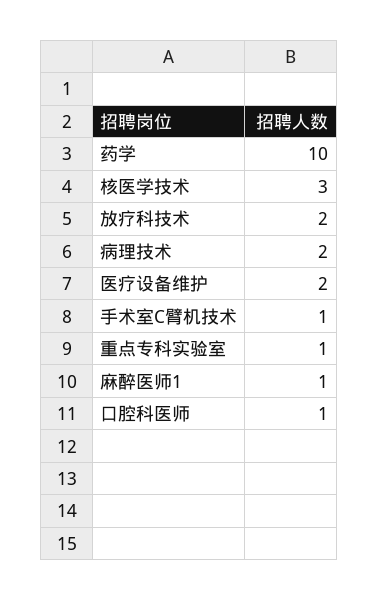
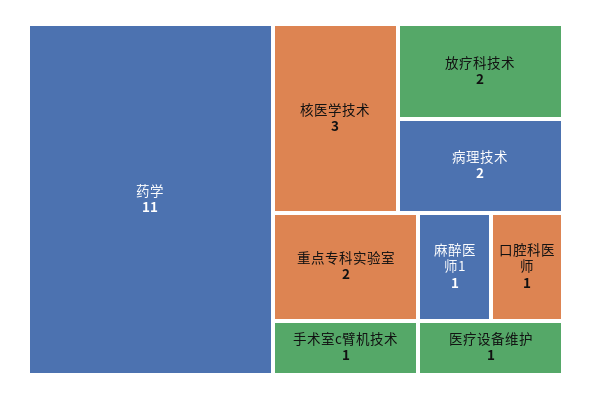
  {
-   "药学": 10,
+   "药学": 11,
    "核医学技术": 3,
    "放疗科技术": 2,
    "病理技术": 2,
-   "医疗设备维护": 2,
+   "医疗设备维护": 1,
    "手术室C臂机技术": 1,
-   "重点专科实验室": 1,
+   "重点专科实验室": 2,
    "麻醉医师1": 1,
    "口腔科医师": 1
  }

